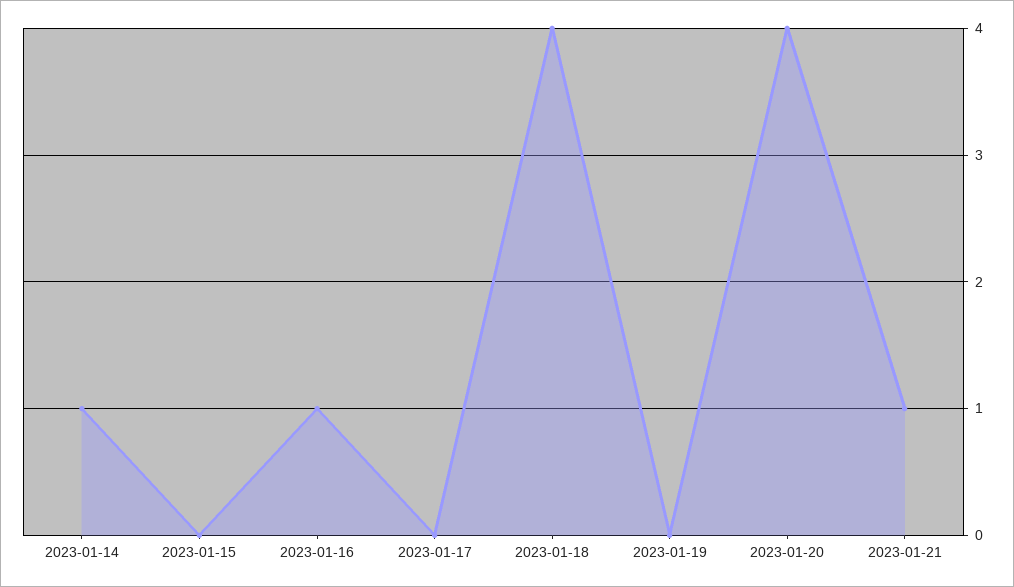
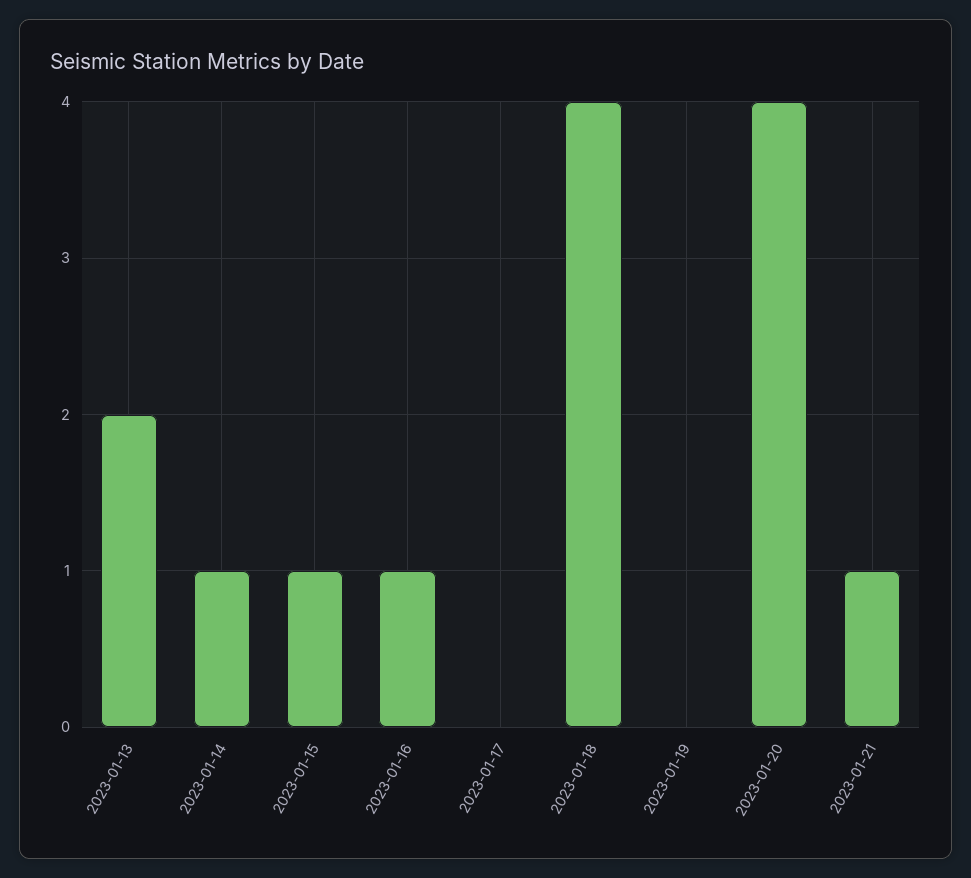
  {
    "2023-01-14": 1,
-   "2023-01-15": 0,
+   "2023-01-15": 1,
    "2023-01-16": 1,
    "2023-01-17": 0,
    "2023-01-18": 4,
    "2023-01-19": 0,
    "2023-01-20": 4,
-   "2023-01-21": 1
+   "2023-01-21": 1,
+   "2023-01-13": 2
  }

